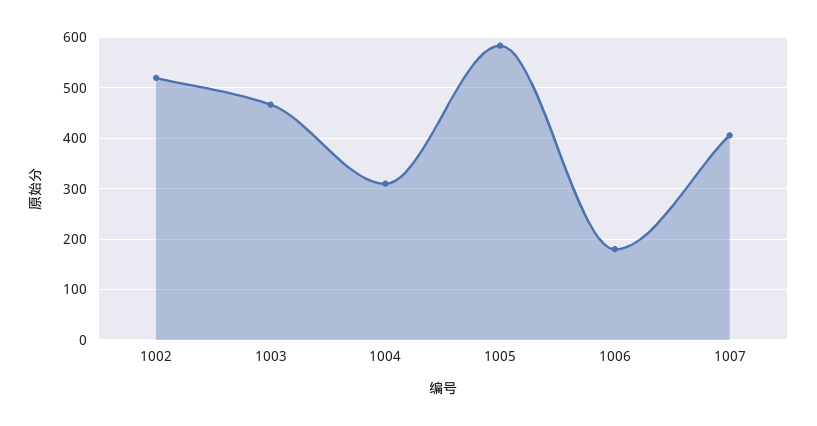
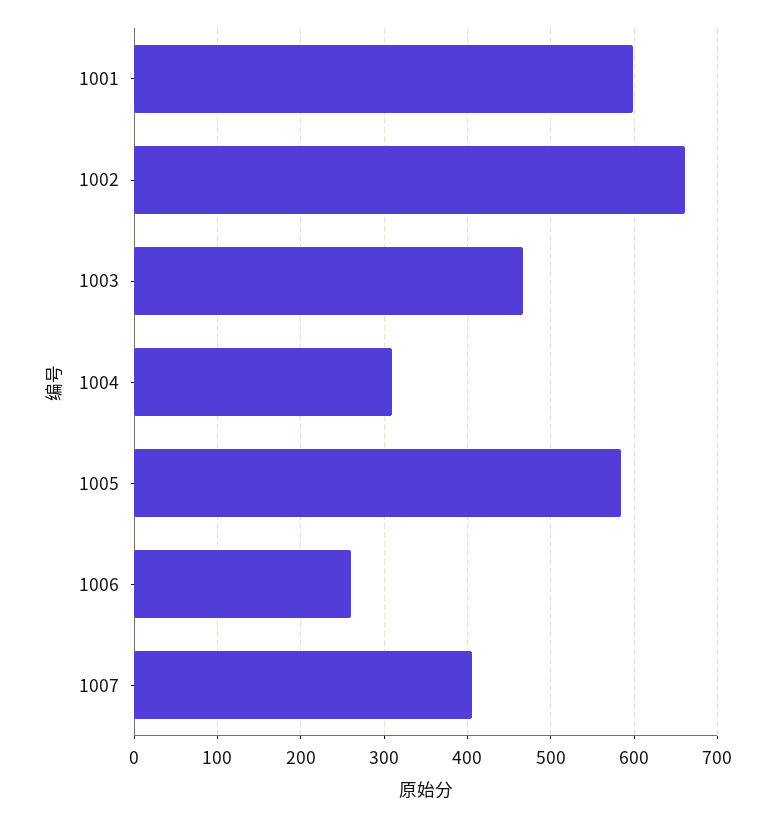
  {
-   "1002": 520,
+   "1002": 660,
    "1003": 470,
    "1004": 310,
    "1005": 580,
-   "1006": 180,
+   "1006": 260,
-   "1007": 410
+   "1007": 410,
+   "1001": 600
  }

